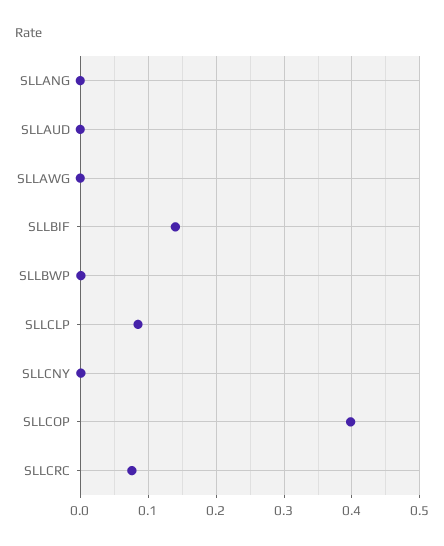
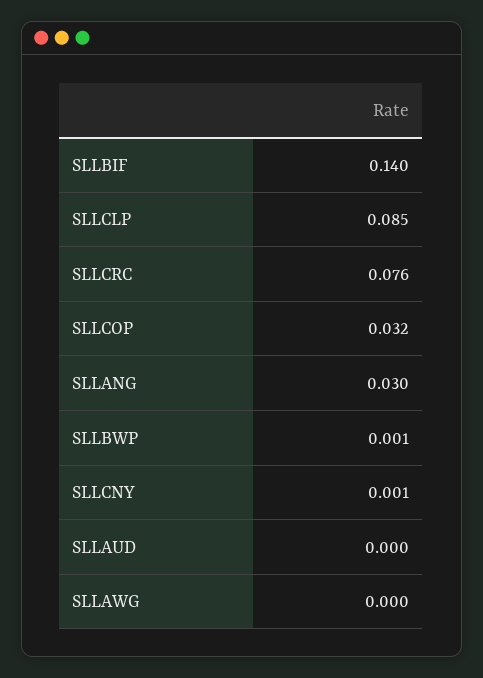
  {
-   "SLLANG": 0,
+   "SLLANG": 0.03,
    "SLLAUD": 0,
    "SLLAWG": 0,
    "SLLBIF": 0.14,
    "SLLBWP": 0.001,
    "SLLCLP": 0.085,
    "SLLCNY": 0.001,
-   "SLLCOP": 0.4,
+   "SLLCOP": 0.032,
    "SLLCRC": 0.076
  }

